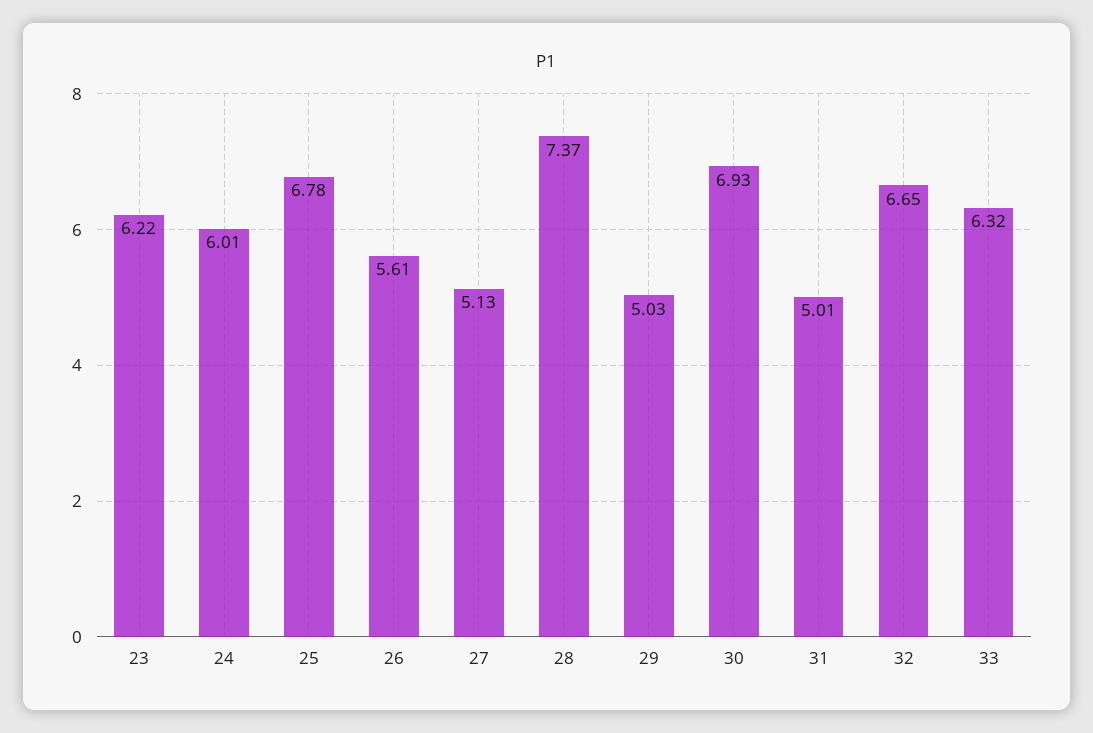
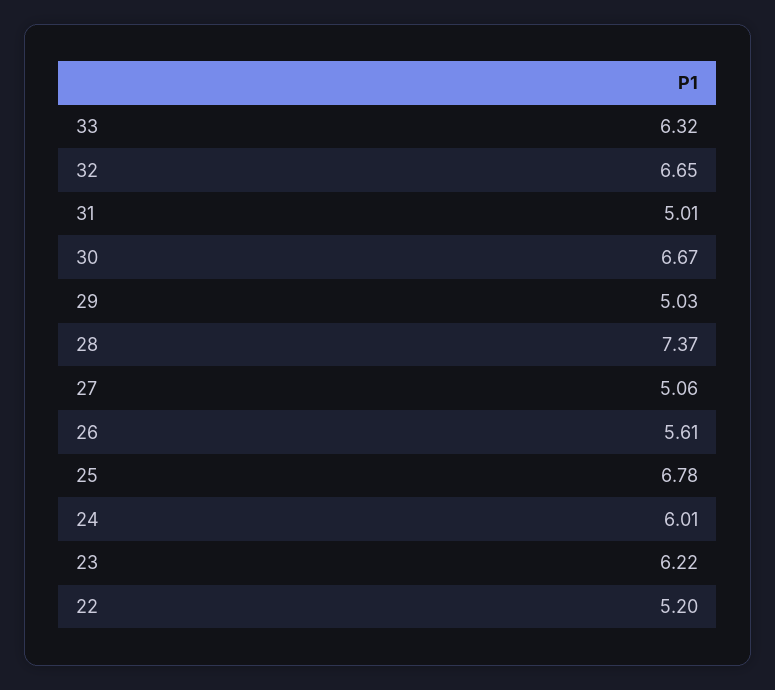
  {
    "23": 6.22,
    "24": 6.01,
    "25": 6.78,
    "26": 5.61,
-   "27": 5.13,
+   "27": 5.06,
    "28": 7.37,
    "29": 5.03,
-   "30": 6.93,
+   "30": 6.67,
    "31": 5.01,
    "32": 6.65,
-   "33": 6.32
+   "33": 6.32,
+   "22": 5.2
  }

